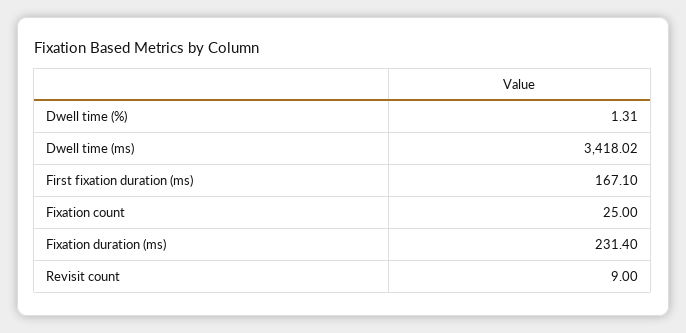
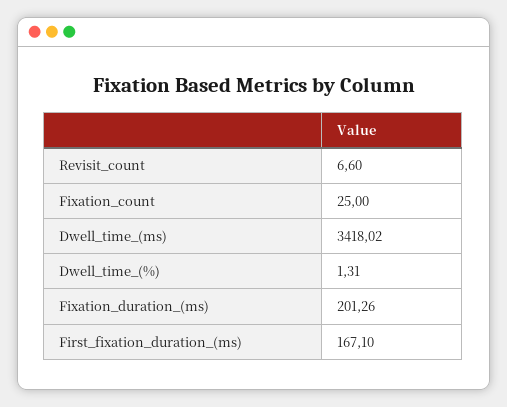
  {
    "Dwell time (%)": 1.31,
    "Dwell time (ms)": 3418.02,
    "First fixation duration (ms)": 167.1,
    "Fixation count": 25,
-   "Fixation duration (ms)": 231.4,
+   "Fixation duration (ms)": 201.26,
-   "Revisit count": 9
+   "Revisit count": 6.6
  }

